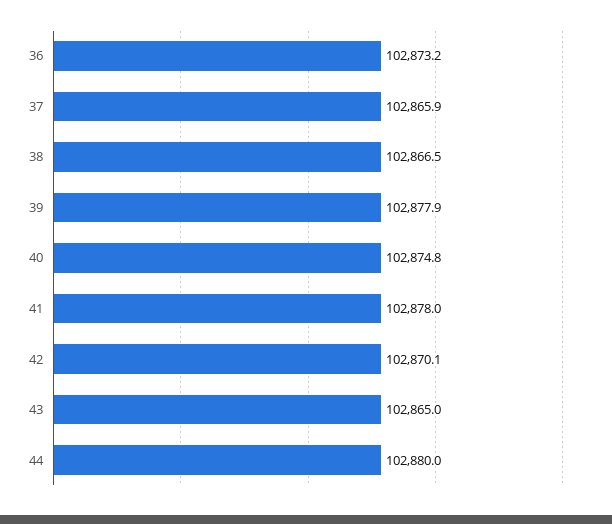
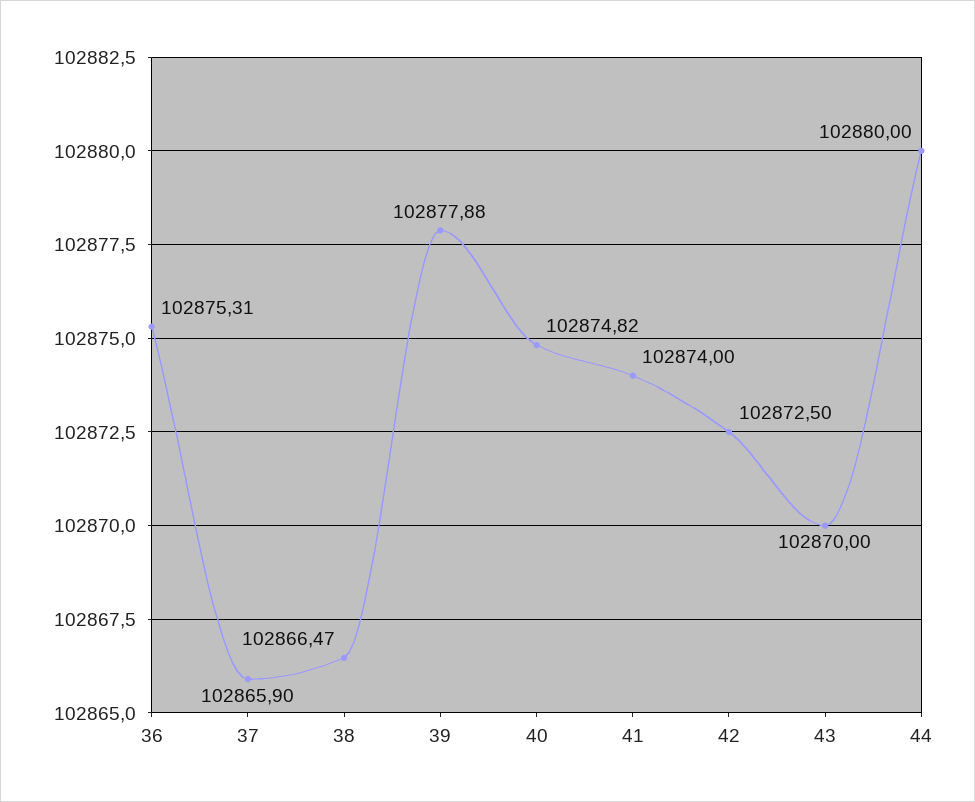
  {
-   "36": 102873.2,
+   "36": 102875.31,
    "37": 102865.9,
    "38": 102866.47,
    "39": 102877.88,
    "40": 102874.82,
-   "41": 102878,
+   "41": 102874,
-   "42": 102870.1,
+   "42": 102872.5,
-   "43": 102865,
+   "43": 102870,
    "44": 102880
  }

